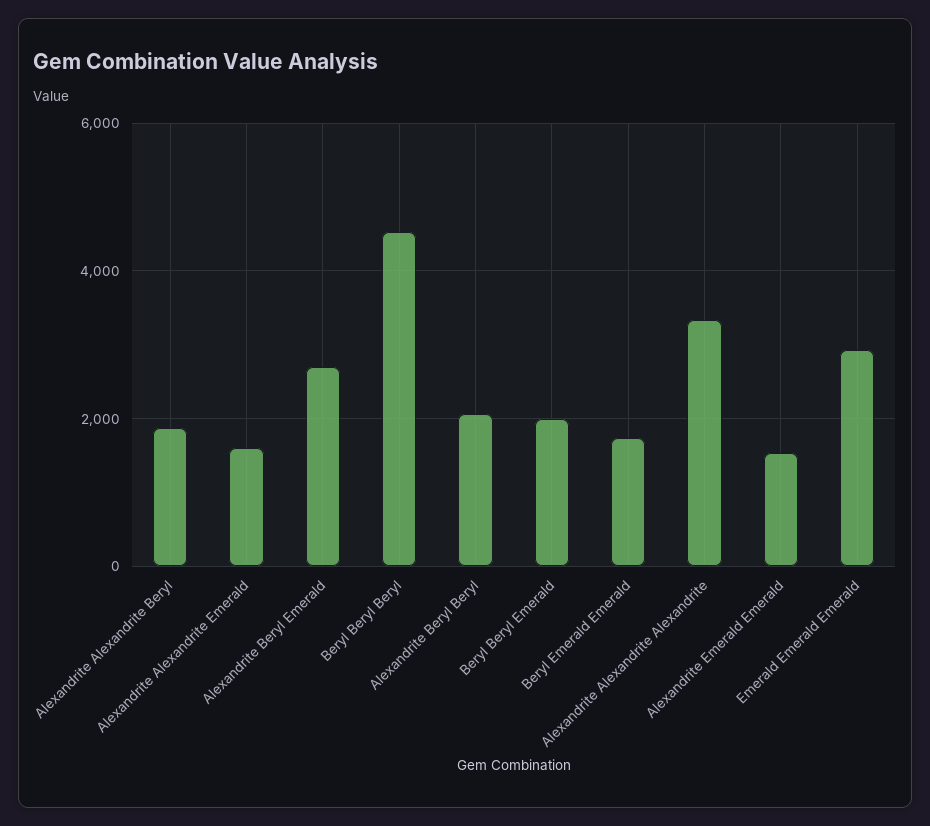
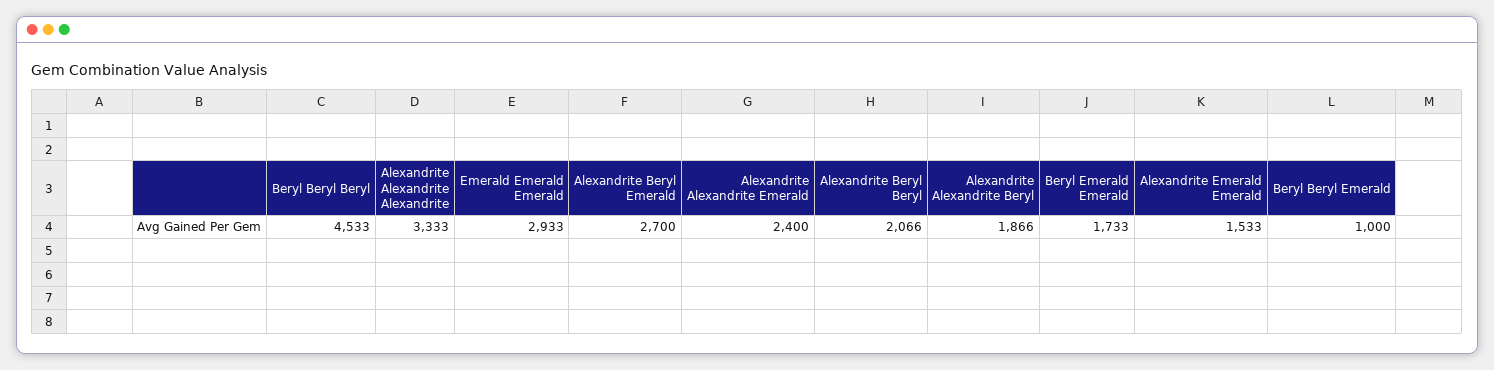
  {
    "Alexandrite Alexandrite Beryl": 1866,
-   "Alexandrite Alexandrite Emerald": 1600,
+   "Alexandrite Alexandrite Emerald": 2400,
    "Alexandrite Beryl Emerald": 2700,
    "Beryl Beryl Beryl": 4533,
    "Alexandrite Beryl Beryl": 2066,
-   "Beryl Beryl Emerald": 2000,
+   "Beryl Beryl Emerald": 1000,
    "Beryl Emerald Emerald": 1733,
    "Alexandrite Alexandrite Alexandrite": 3333,
    "Alexandrite Emerald Emerald": 1533,
    "Emerald Emerald Emerald": 2933
  }

